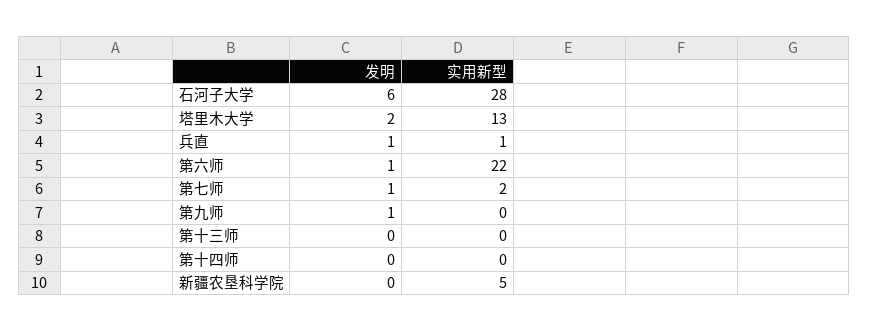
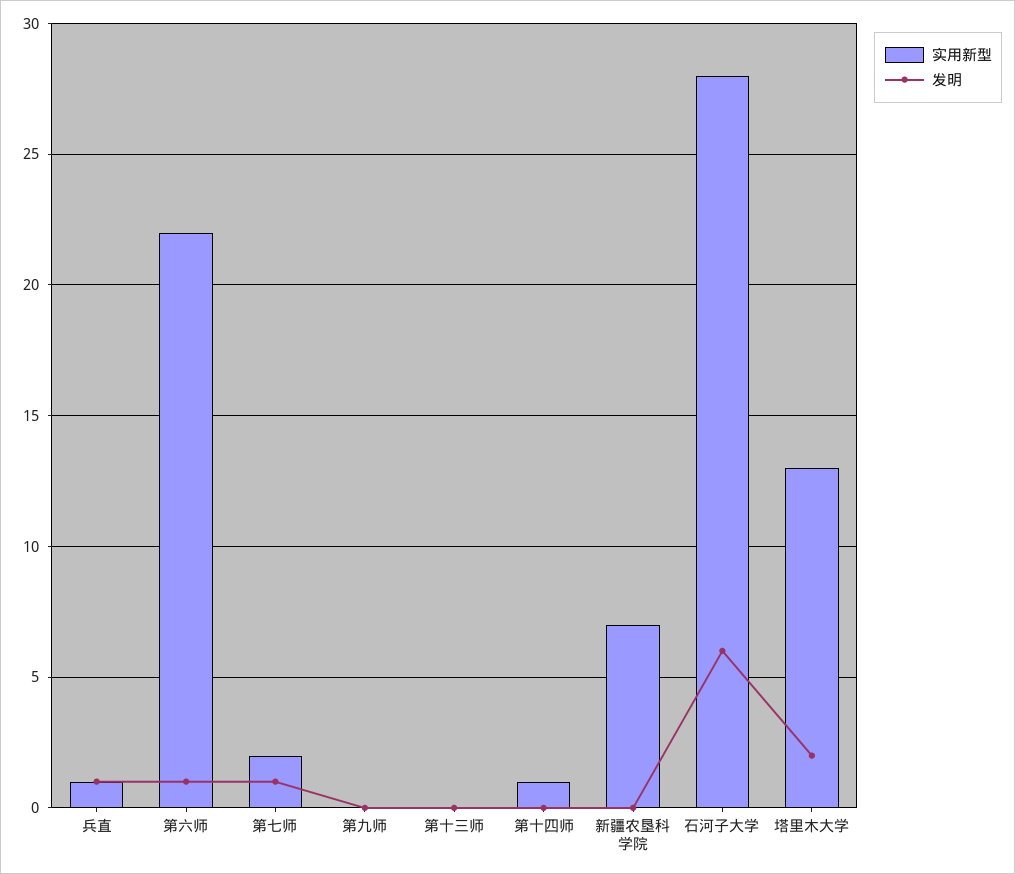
  {
    "发明": {
      "石河子大学": 6,
      "塔里木大学": 2,
      "兵直": 1,
      "第六师": 1,
      "第七师": 1,
-     "第九师": 1,
+     "第九师": 0,
      "第十三师": 0,
      "第十四师": 0,
      "新疆农垦科学院": 0
    },
    "实用新型": {
      "石河子大学": 28,
      "塔里木大学": 13,
      "兵直": 1,
      "第六师": 22,
      "第七师": 2,
      "第九师": 0,
      "第十三师": 0,
-     "第十四师": 0,
+     "第十四师": 1,
-     "新疆农垦科学院": 5
+     "新疆农垦科学院": 7
    }
  }

